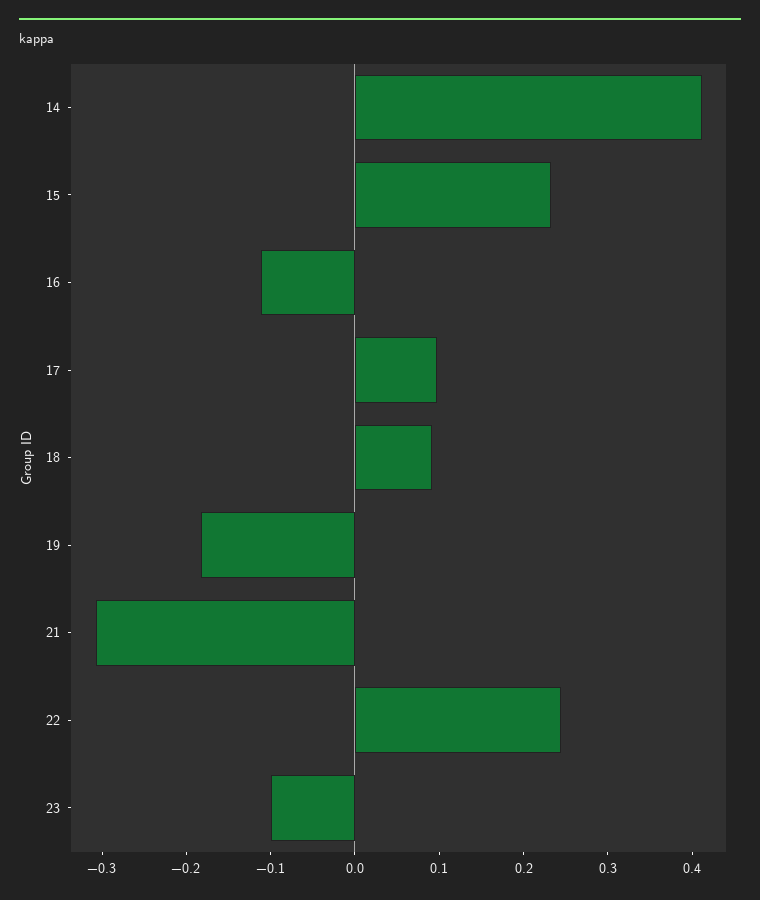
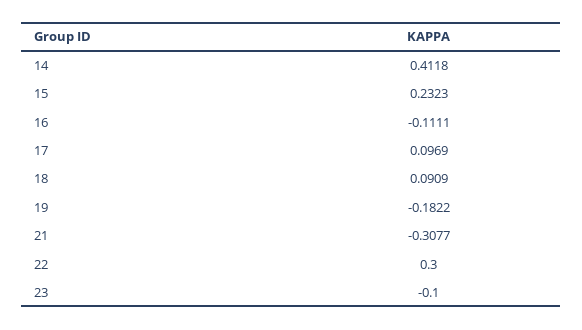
  {
    "14": 0.4118,
    "15": 0.2323,
    "16": -0.1111,
    "17": 0.0969,
    "18": 0.0909,
    "19": -0.1822,
    "21": -0.3077,
-   "22": 0.24,
+   "22": 0.3,
    "23": -0.1
  }

